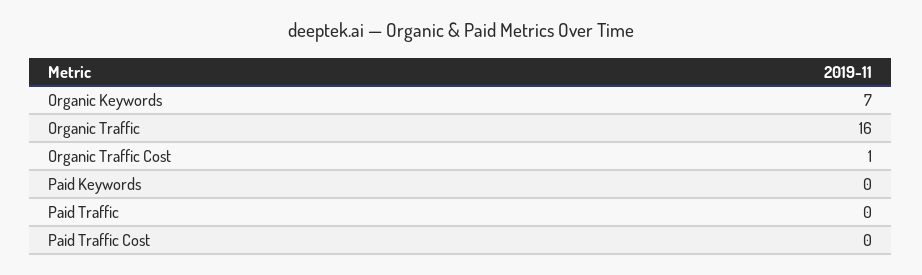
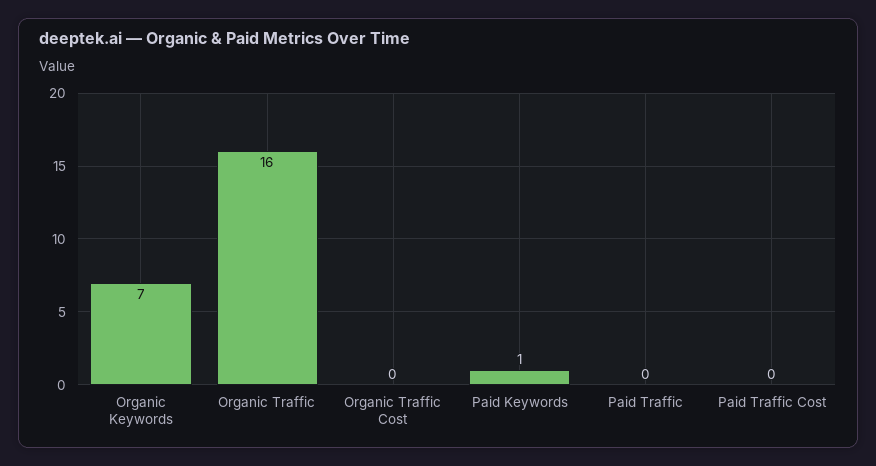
  {
    "Organic Keywords": 7,
    "Organic Traffic": 16,
-   "Organic Traffic Cost": 1,
+   "Organic Traffic Cost": 0,
-   "Paid Keywords": 0,
+   "Paid Keywords": 1,
    "Paid Traffic": 0,
    "Paid Traffic Cost": 0
  }

